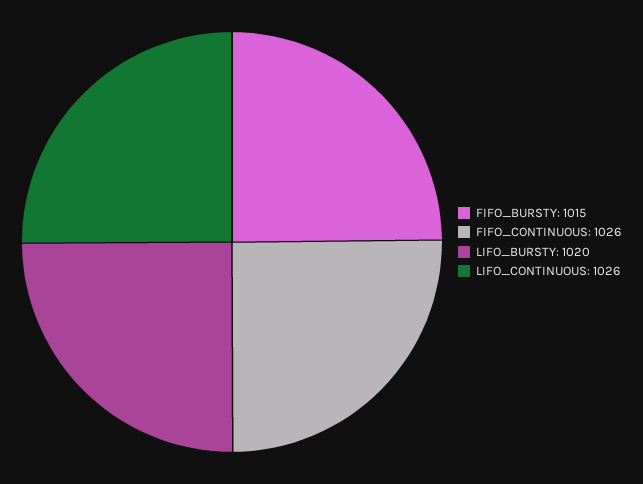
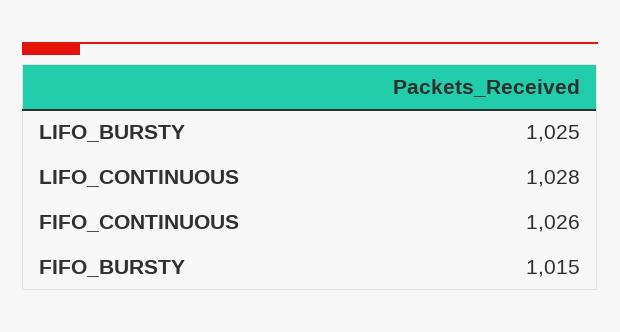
  {
    "FIFO_BURSTY": 1015,
    "FIFO_CONTINUOUS": 1026,
-   "LIFO_BURSTY": 1020,
+   "LIFO_BURSTY": 1025,
-   "LIFO_CONTINUOUS": 1026
+   "LIFO_CONTINUOUS": 1028
  }

